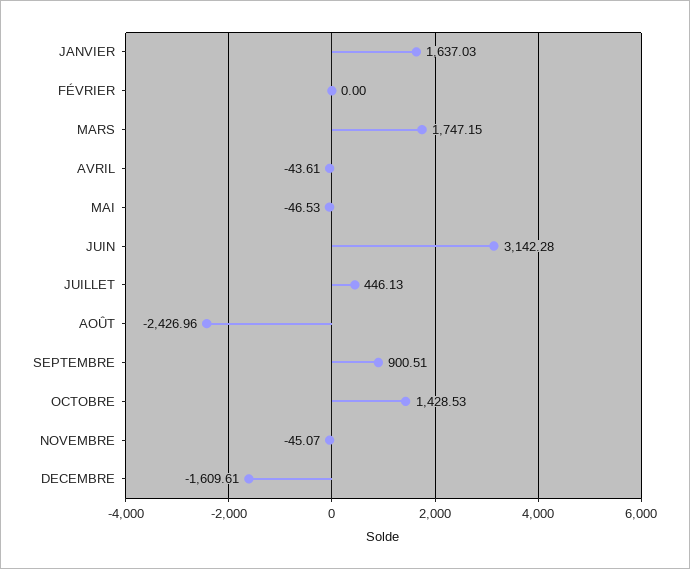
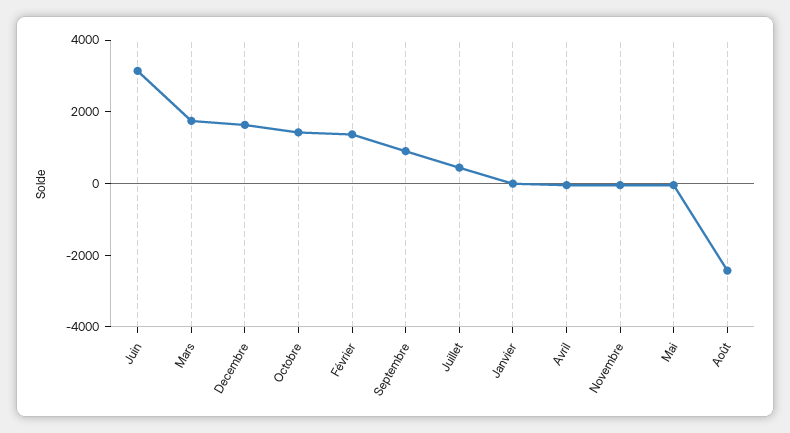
  {
-   "JANVIER": 1637.03,
+   "JANVIER": 0,
-   "FÉVRIER": 0,
+   "FÉVRIER": 1500,
    "MARS": 1747.15,
    "AVRIL": -43.61,
    "MAI": -46.53,
    "JUIN": 3142.28,
    "JUILLET": 446.13,
    "AOÛT": -2426.96,
    "SEPTEMBRE": 900.51,
    "OCTOBRE": 1428.53,
    "NOVEMBRE": -45.07,
-   "DECEMBRE": -1609.61
+   "DECEMBRE": 1500
  }

